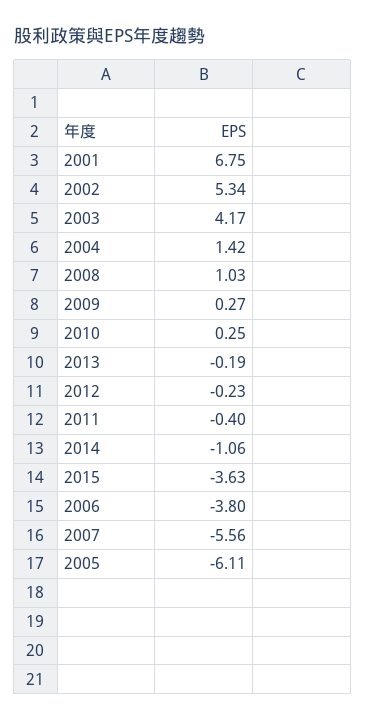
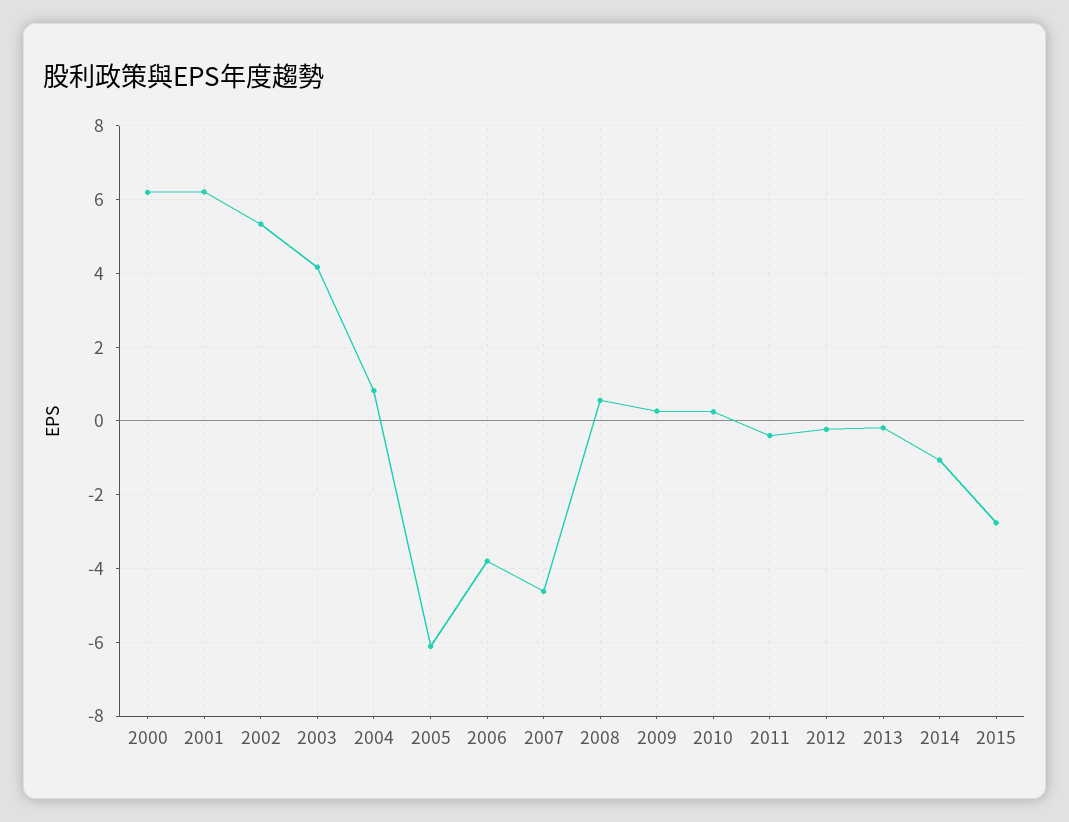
  {
-   "2001": 6.75,
+   "2001": 6.2,
    "2002": 5.34,
    "2003": 4.17,
-   "2004": 1.42,
+   "2004": 0.8,
-   "2008": 1.03,
+   "2008": 0.6,
    "2009": 0.27,
    "2010": 0.25,
    "2013": -0.19,
    "2012": -0.23,
    "2011": -0.4,
    "2014": -1.06,
-   "2015": -3.63,
+   "2015": -2.8,
    "2006": -3.8,
-   "2007": -5.56,
+   "2007": -4.6,
-   "2005": -6.11
+   "2005": -6.11,
+   "2000": 6.2
  }

